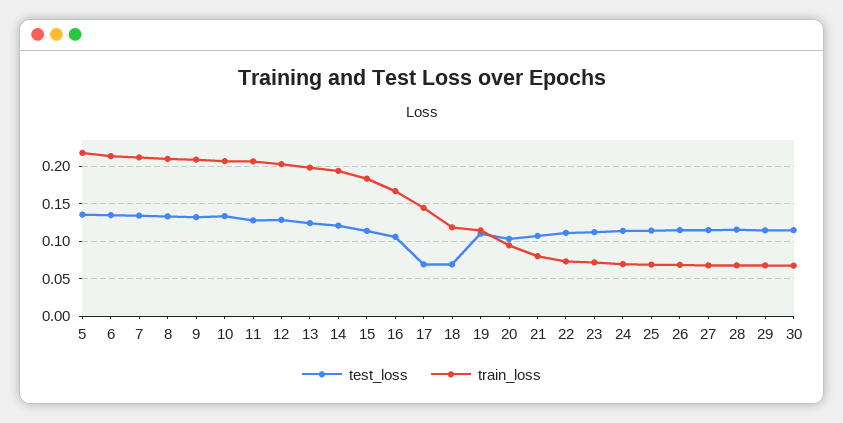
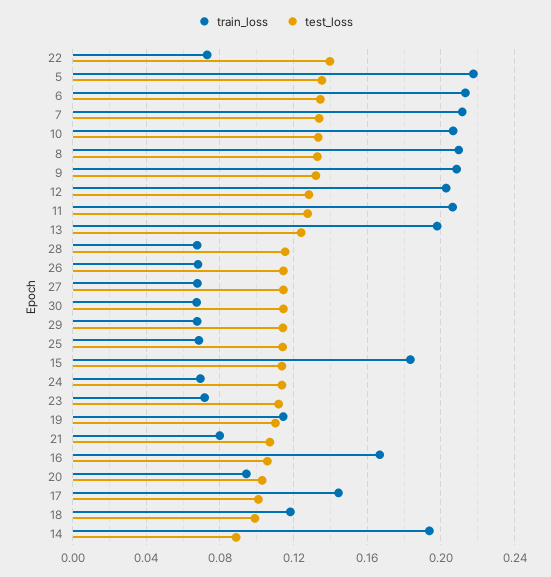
  {
    "test_loss": {
      "5": 0.135,
      "6": 0.135,
      "7": 0.135,
      "8": 0.135,
      "9": 0.13,
      "10": 0.135,
      "11": 0.13,
      "12": 0.13,
      "13": 0.125,
-     "14": 0.12,
+     "14": 0.09,
      "15": 0.115,
      "16": 0.105,
-     "17": 0.07,
+     "17": 0.1,
-     "18": 0.07,
+     "18": 0.1,
      "19": 0.11,
      "20": 0.105,
      "21": 0.105,
-     "22": 0.11,
+     "22": 0.14,
      "23": 0.11,
      "24": 0.115,
      "25": 0.115,
      "26": 0.115,
      "27": 0.115,
      "28": 0.115,
      "29": 0.115,
      "30": 0.115
    },
    "train_loss": {
      "5": 0.22,
      "6": 0.215,
      "7": 0.21,
      "8": 0.21,
      "9": 0.21,
      "10": 0.205,
      "11": 0.205,
      "12": 0.205,
      "13": 0.2,
      "14": 0.195,
      "15": 0.185,
      "16": 0.165,
      "17": 0.145,
      "18": 0.12,
      "19": 0.115,
      "20": 0.095,
      "21": 0.08,
      "22": 0.075,
      "23": 0.07,
      "24": 0.07,
      "25": 0.07,
      "26": 0.07,
      "27": 0.07,
      "28": 0.07,
      "29": 0.07,
      "30": 0.065
    }
  }

